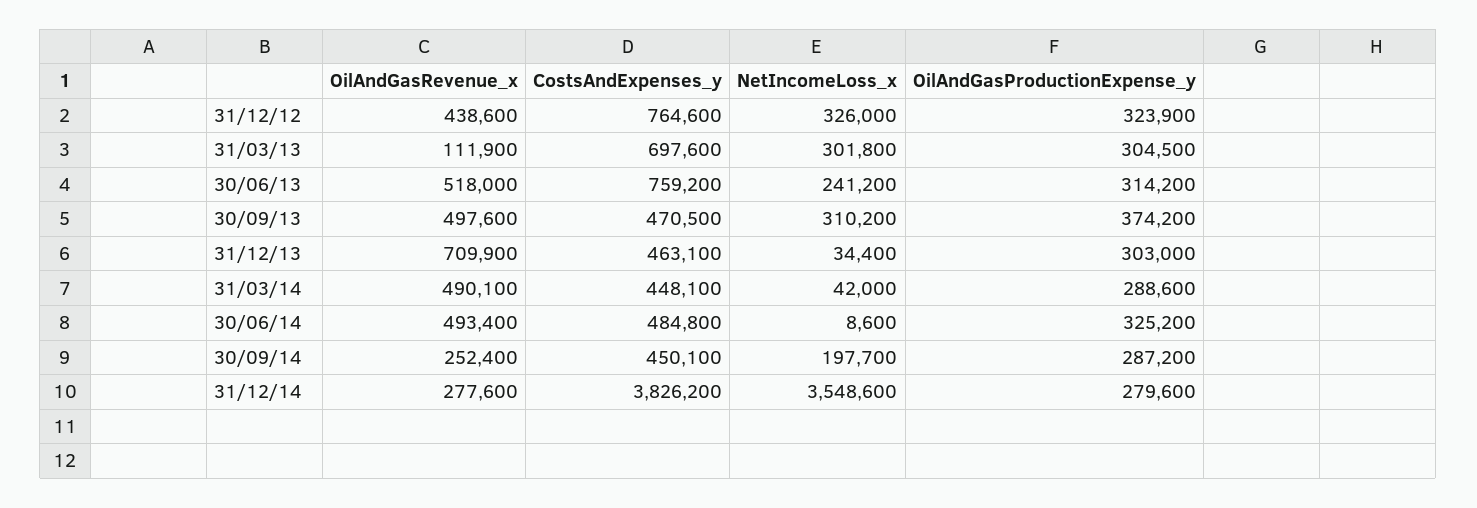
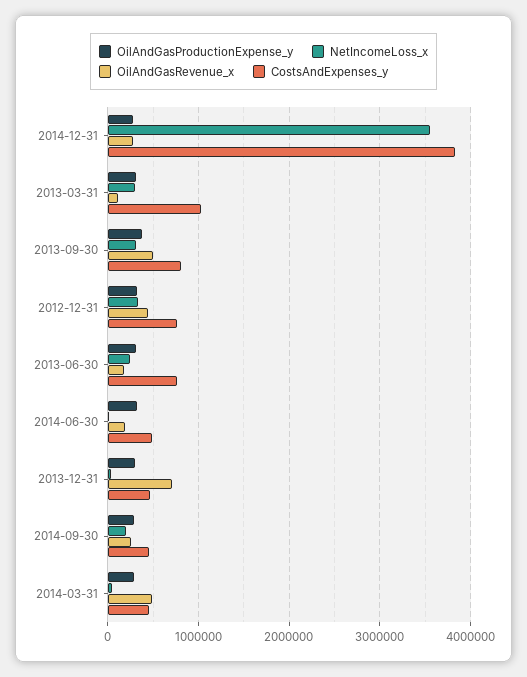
  {
    "OilAndGasRevenue_x": {
      "31/12/12": 438600,
      "31/03/13": 111900,
-     "30/06/13": 518000,
+     "30/06/13": 200000,
      "30/09/13": 497600,
      "31/12/13": 709900,
      "31/03/14": 490100,
-     "30/06/14": 493400,
+     "30/06/14": 200000,
      "30/09/14": 252400,
      "31/12/14": 277600
    },
    "CostsAndExpenses_y": {
      "31/12/12": 764600,
-     "31/03/13": 697600,
+     "31/03/13": 1000000,
      "30/06/13": 759200,
-     "30/09/13": 470500,
+     "30/09/13": 800000,
      "31/12/13": 463100,
      "31/03/14": 448100,
      "30/06/14": 484800,
      "30/09/14": 450100,
      "31/12/14": 3826200
    },
    "NetIncomeLoss_x": {
      "31/12/12": 326000,
      "31/03/13": 301800,
      "30/06/13": 241200,
      "30/09/13": 310200,
      "31/12/13": 34400,
      "31/03/14": 42000,
      "30/06/14": 8600,
      "30/09/14": 197700,
      "31/12/14": 3548600
    },
    "OilAndGasProductionExpense_y": {
      "31/12/12": 323900,
      "31/03/13": 304500,
      "30/06/13": 314200,
      "30/09/13": 374200,
      "31/12/13": 303000,
      "31/03/14": 288600,
      "30/06/14": 325200,
      "30/09/14": 287200,
      "31/12/14": 279600
    }
  }

